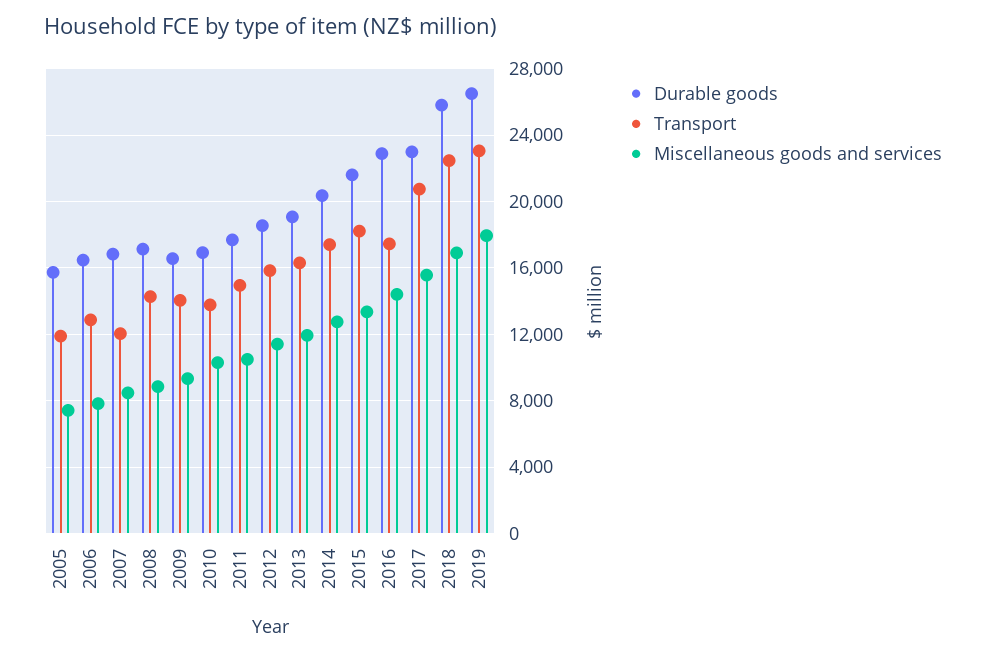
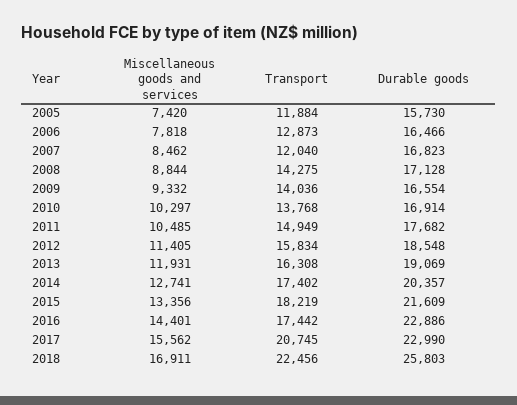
  {
    "Durable goods": {
      "2005": 15730,
      "2006": 16466,
      "2007": 16823,
      "2008": 17128,
      "2009": 16554,
      "2010": 16914,
      "2011": 17682,
      "2012": 18548,
      "2013": 19069,
      "2014": 20357,
      "2015": 21609,
      "2016": 22886,
      "2017": 22990,
-     "2018": 25803,
+     "2018": 25803
-     "2019": 26500
    },
    "Transport": {
      "2005": 11884,
      "2006": 12873,
      "2007": 12040,
      "2008": 14275,
      "2009": 14036,
      "2010": 13768,
      "2011": 14949,
      "2012": 15834,
      "2013": 16308,
      "2014": 17402,
      "2015": 18219,
      "2016": 17442,
      "2017": 20745,
-     "2018": 22456,
+     "2018": 22456
-     "2019": 23000
    },
    "Miscellaneous goods and services": {
      "2005": 7420,
      "2006": 7818,
      "2007": 8462,
      "2008": 8844,
      "2009": 9332,
      "2010": 10297,
      "2011": 10485,
      "2012": 11405,
      "2013": 11931,
      "2014": 12741,
      "2015": 13356,
      "2016": 14401,
      "2017": 15562,
-     "2018": 16911,
+     "2018": 16911
-     "2019": 18000
    }
  }

